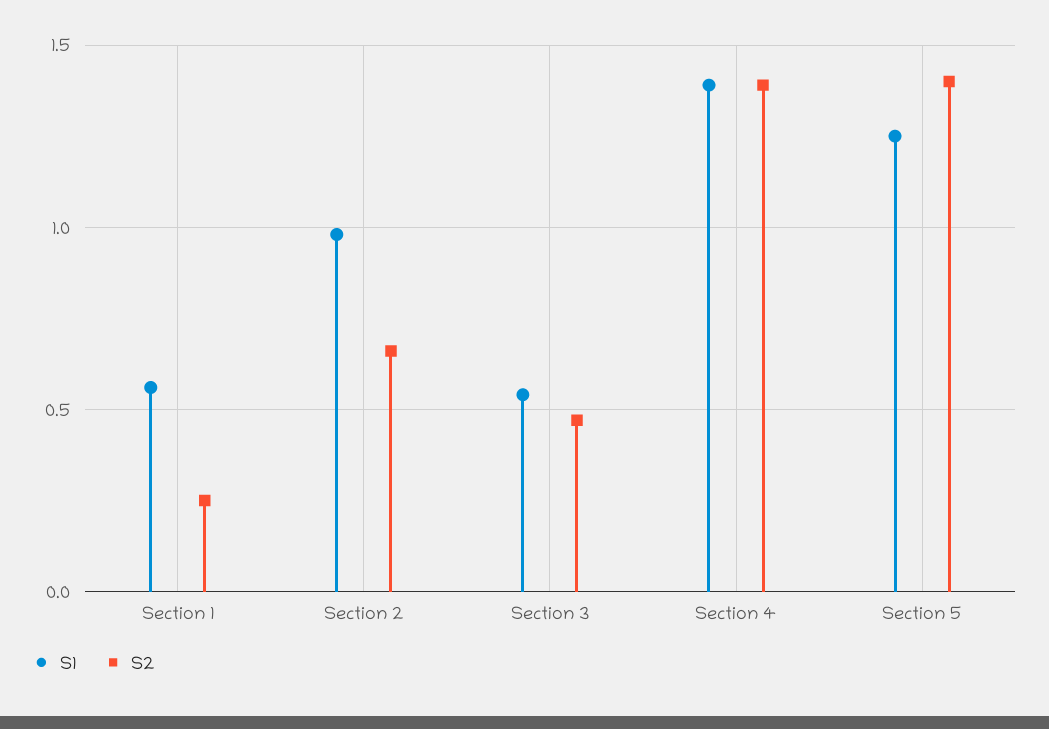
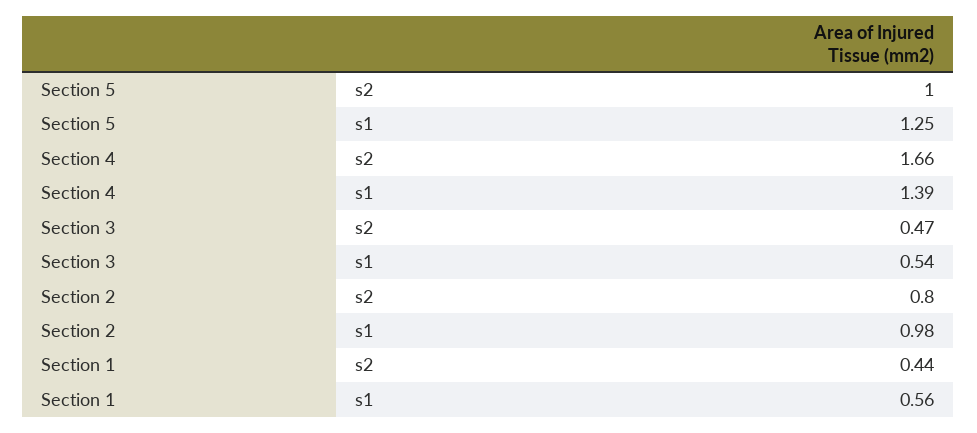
  {
    "S1": {
      "Section 1": 0.56,
      "Section 2": 0.98,
      "Section 3": 0.54,
      "Section 4": 1.39,
      "Section 5": 1.25
    },
    "S2": {
-     "Section 1": 0.25,
+     "Section 1": 0.44,
-     "Section 2": 0.65,
+     "Section 2": 0.8,
      "Section 3": 0.47,
-     "Section 4": 1.4,
+     "Section 4": 1.66,
-     "Section 5": 1.4
+     "Section 5": 1
    }
  }

